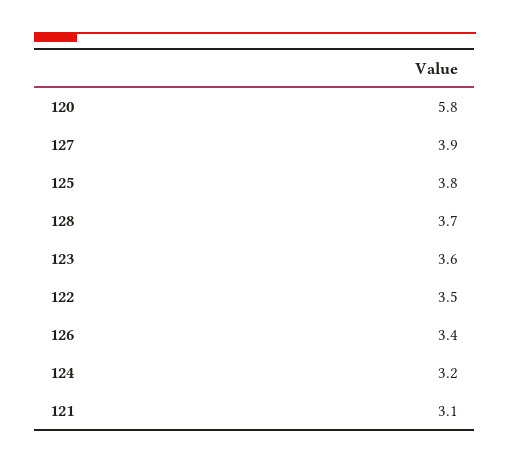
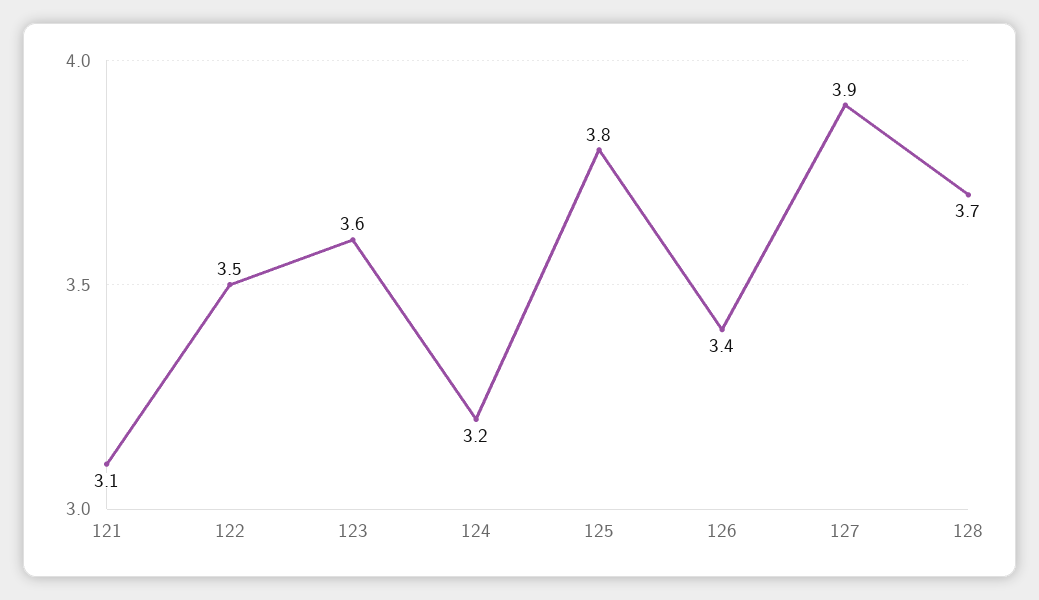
  {
-   "120": 5.8,
    "127": 3.9,
    "125": 3.8,
    "128": 3.7,
    "123": 3.6,
    "122": 3.5,
    "126": 3.4,
    "124": 3.2,
    "121": 3.1
  }

